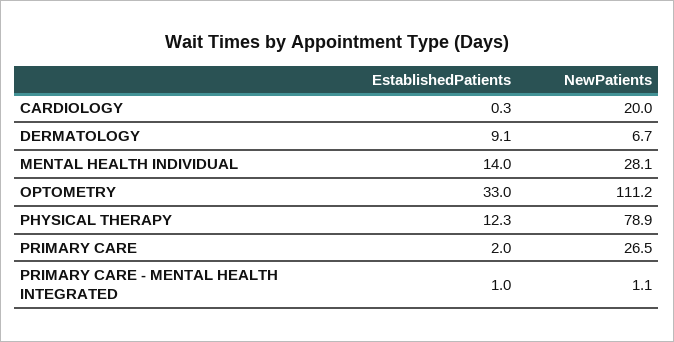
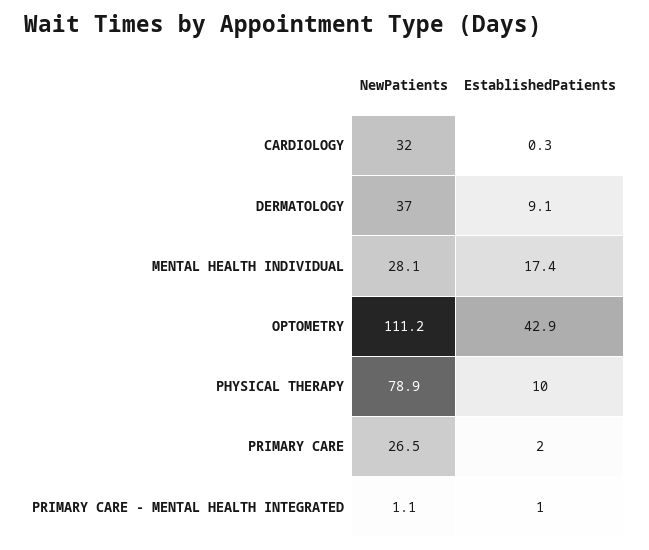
  {
    "EstablishedPatients": {
      "CARDIOLOGY": 0.3,
      "DERMATOLOGY": 9.1,
-     "MENTAL HEALTH INDIVIDUAL": 14,
+     "MENTAL HEALTH INDIVIDUAL": 17.4,
-     "OPTOMETRY": 33,
+     "OPTOMETRY": 42.9,
-     "PHYSICAL THERAPY": 12.3,
+     "PHYSICAL THERAPY": 10,
      "PRIMARY CARE": 2,
      "PRIMARY CARE - MENTAL HEALTH INTEGRATED": 1
    },
    "NewPatients": {
-     "CARDIOLOGY": 20,
+     "CARDIOLOGY": 32,
-     "DERMATOLOGY": 6.7,
+     "DERMATOLOGY": 37,
      "MENTAL HEALTH INDIVIDUAL": 28.1,
      "OPTOMETRY": 111.2,
      "PHYSICAL THERAPY": 78.9,
      "PRIMARY CARE": 26.5,
      "PRIMARY CARE - MENTAL HEALTH INTEGRATED": 1.1
    }
  }

